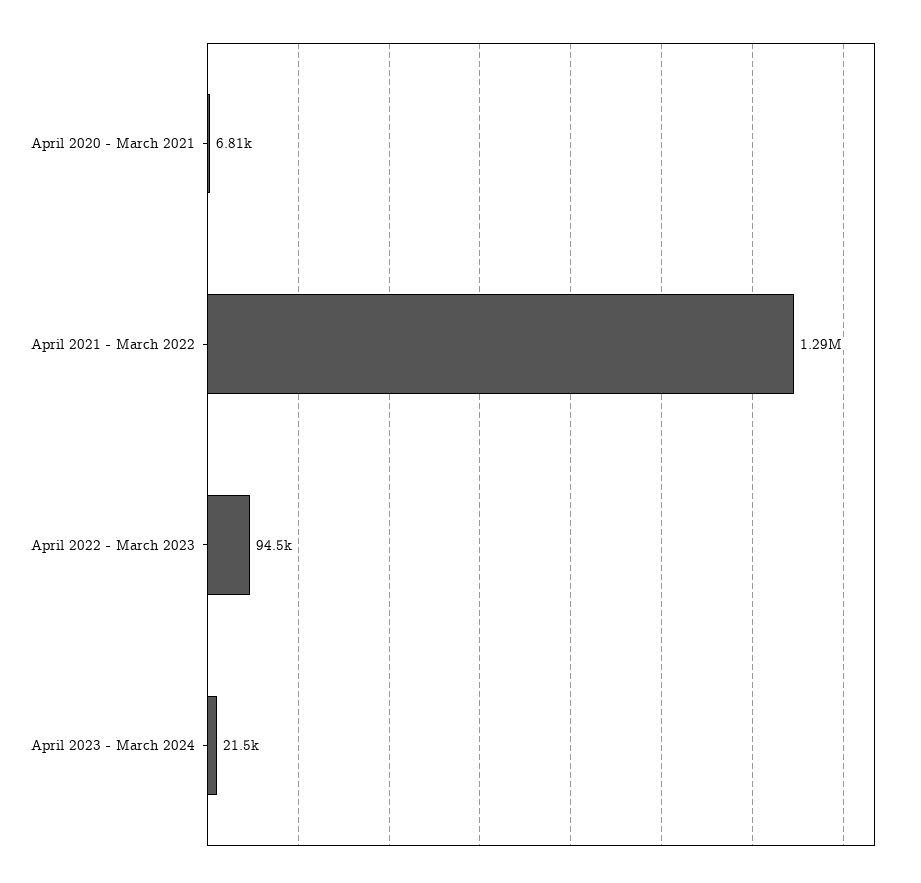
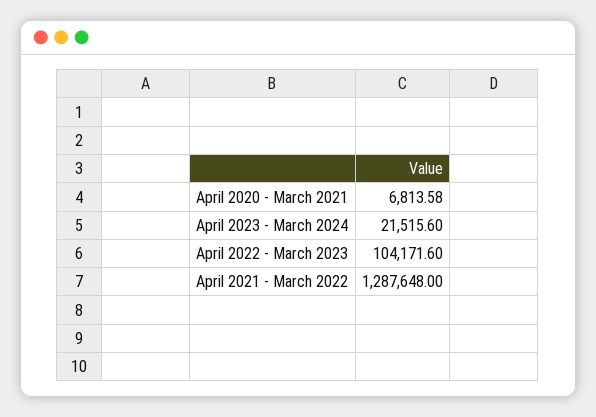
  {
    "April 2020 - March 2021": 6813.58,
    "April 2021 - March 2022": 1287648,
-   "April 2022 - March 2023": 94500,
+   "April 2022 - March 2023": 104171.6,
    "April 2023 - March 2024": 21515.6
  }

